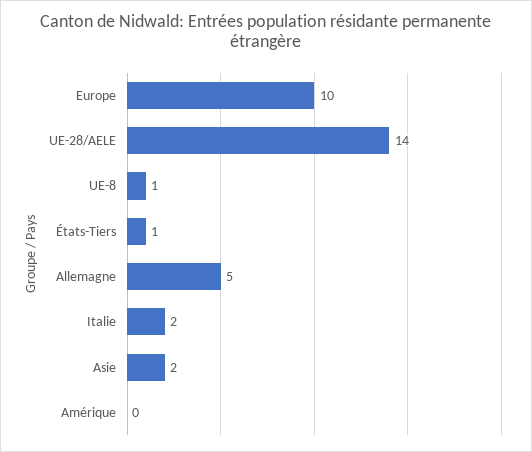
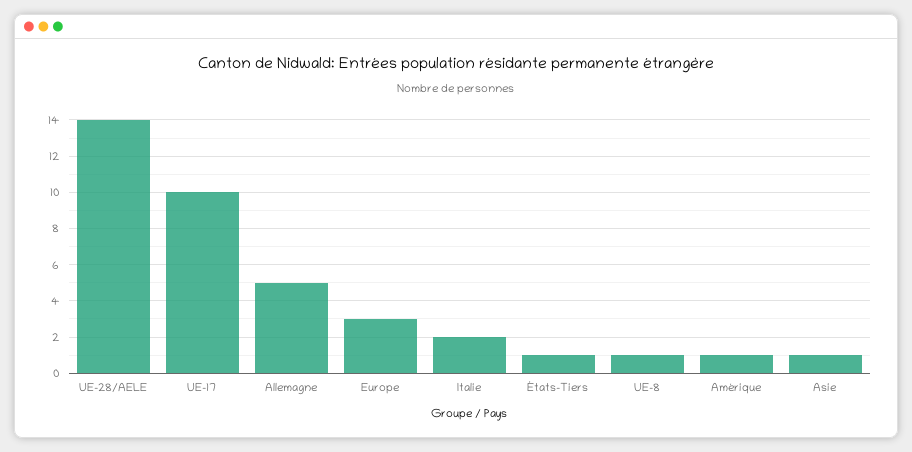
  {
-   "Europe": 10,
+   "Europe": 3,
    "UE-28/AELE": 14,
    "UE-8": 1,
    "États-Tiers": 1,
    "Allemagne": 5,
    "Italie": 2,
-   "Asie": 2,
+   "Asie": 1,
-   "Amérique": 0
+   "Amérique": 1,
+   "UE-17": 10
  }

